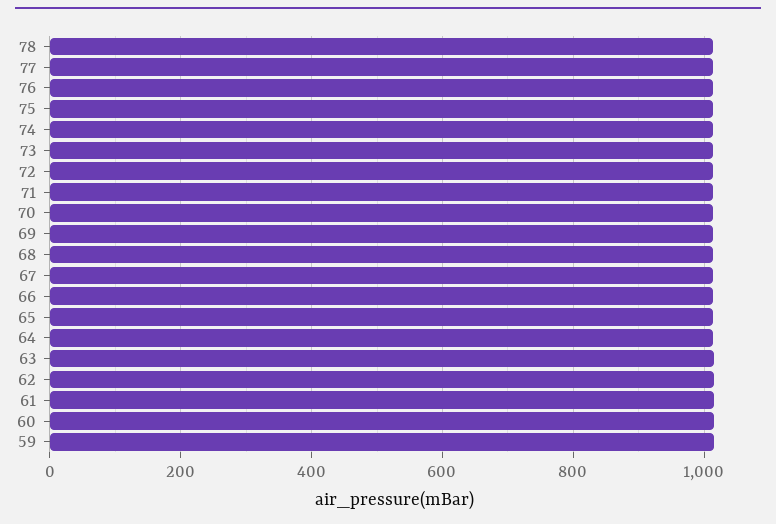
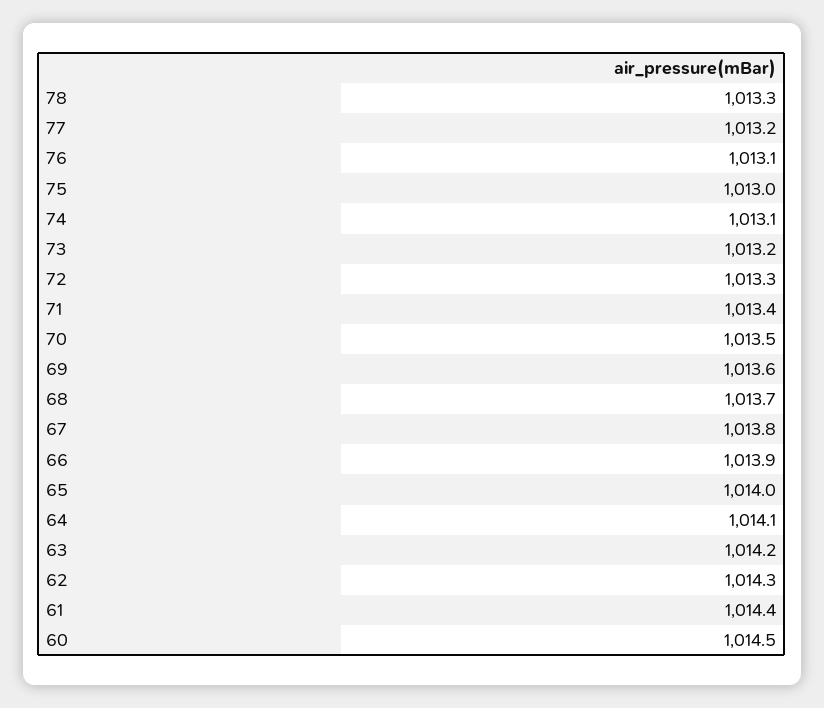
  {
    "78": 1013.3,
    "77": 1013.2,
    "76": 1013.1,
    "75": 1013,
    "74": 1013.1,
    "73": 1013.2,
    "72": 1013.3,
    "71": 1013.4,
    "70": 1013.5,
    "69": 1013.6,
    "68": 1013.7,
    "67": 1013.8,
    "66": 1013.9,
    "65": 1014,
    "64": 1014.1,
    "63": 1014.2,
    "62": 1014.3,
    "61": 1014.4,
-   "60": 1014.5,
+   "60": 1014.5
-   "59": 1020
  }

